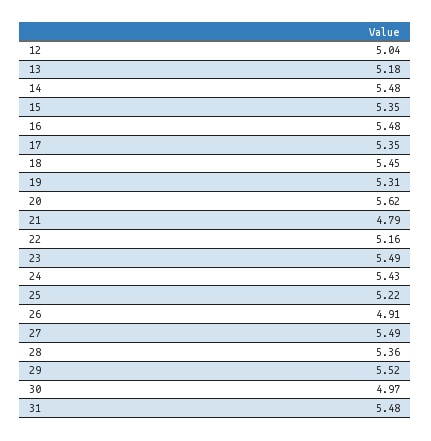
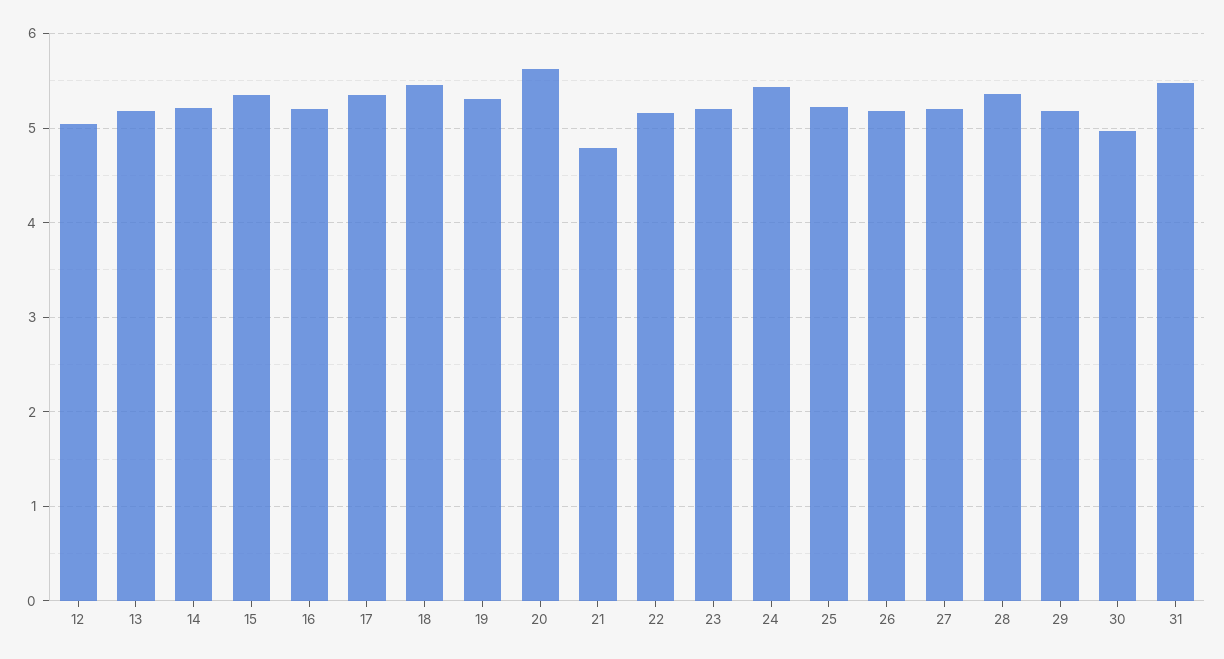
  {
    "12": 5.04,
    "13": 5.18,
-   "14": 5.48,
+   "14": 5.2,
    "15": 5.35,
-   "16": 5.48,
+   "16": 5.2,
    "17": 5.35,
    "18": 5.45,
    "19": 5.31,
    "20": 5.62,
    "21": 4.79,
    "22": 5.16,
-   "23": 5.49,
+   "23": 5.2,
    "24": 5.43,
    "25": 5.22,
-   "26": 4.91,
+   "26": 5.2,
-   "27": 5.49,
+   "27": 5.2,
    "28": 5.36,
-   "29": 5.52,
+   "29": 5.2,
    "30": 4.97,
    "31": 5.48
  }

